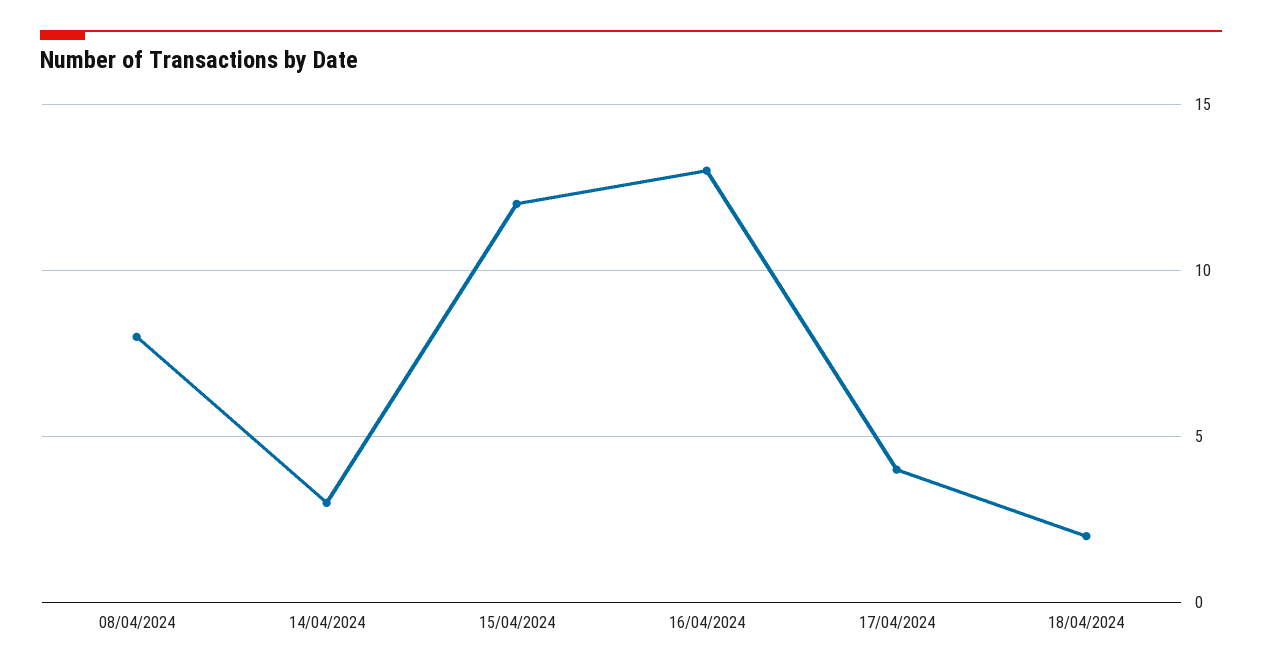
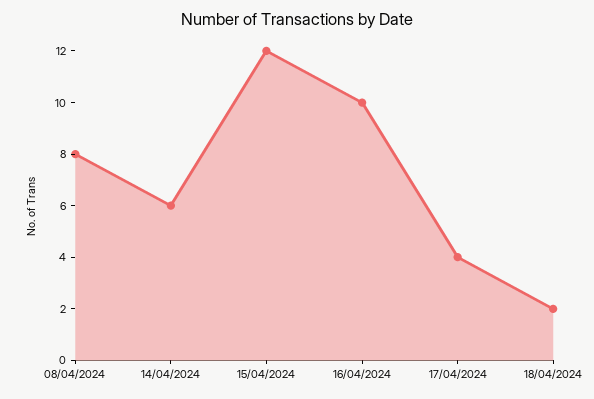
  {
    "08/04/2024": 8,
-   "14/04/2024": 3,
+   "14/04/2024": 6,
    "15/04/2024": 12,
-   "16/04/2024": 13,
+   "16/04/2024": 10,
    "17/04/2024": 4,
    "18/04/2024": 2
  }

